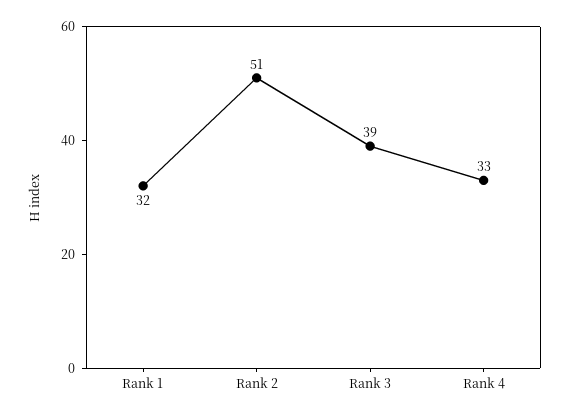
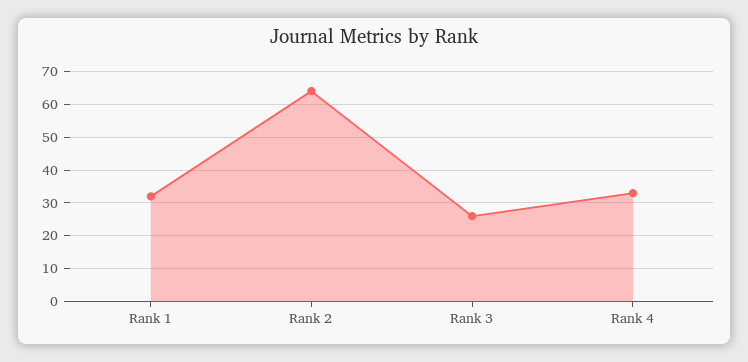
  {
    "Rank 1": 32,
-   "Rank 2": 51,
+   "Rank 2": 65,
-   "Rank 3": 39,
+   "Rank 3": 25,
    "Rank 4": 33
  }

